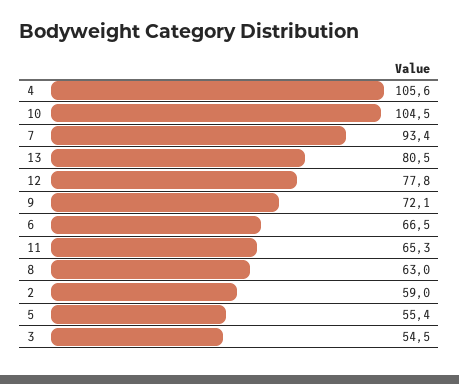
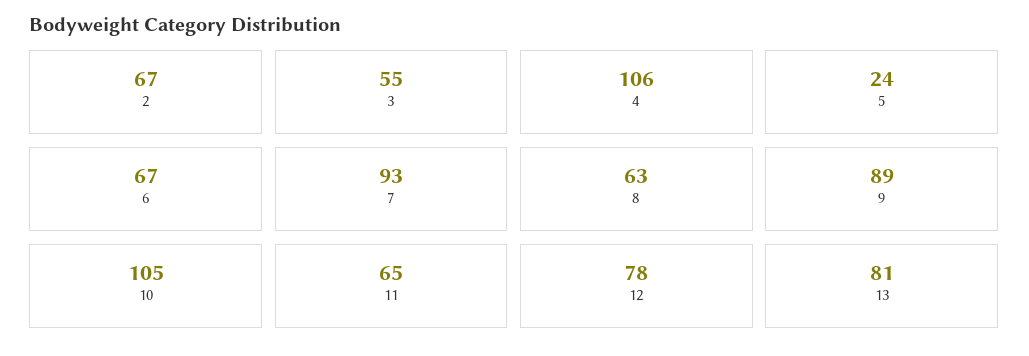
  {
    "4": 105.6,
    "10": 104.5,
    "7": 93.4,
    "13": 80.5,
    "12": 77.8,
-   "9": 72.1,
+   "9": 89,
    "6": 66.5,
    "11": 65.3,
    "8": 63,
-   "2": 59,
+   "2": 67,
-   "5": 55.4,
+   "5": 24,
    "3": 54.5
  }

